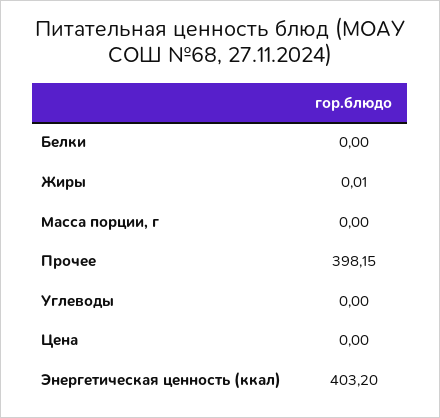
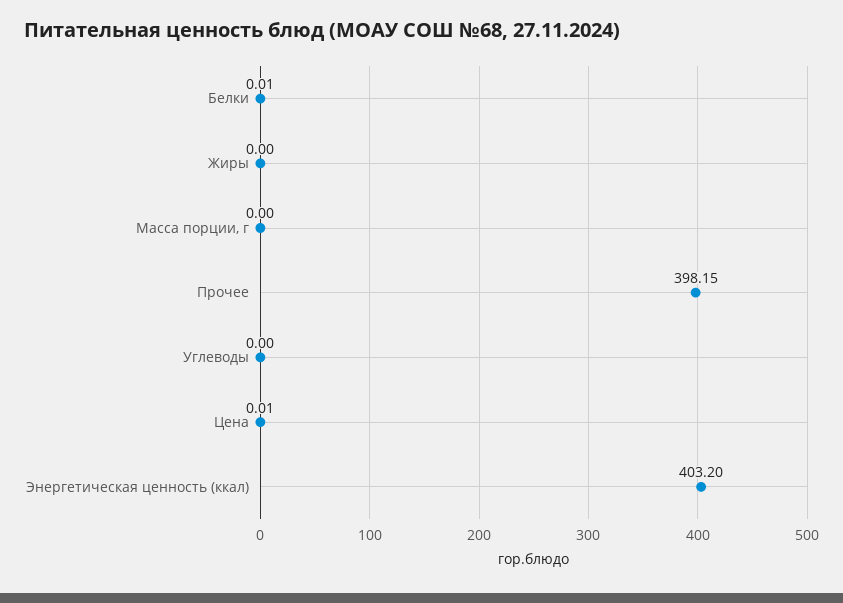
  {
-   "Белки": 0,
+   "Белки": 0.01,
-   "Жиры": 0.01,
+   "Жиры": 0,
    "Масса порции, г": 0,
    "Прочее": 398.15,
    "Углеводы": 0,
-   "Цена": 0,
+   "Цена": 0.01,
    "Энергетическая ценность (ккал)": 403.2
  }

